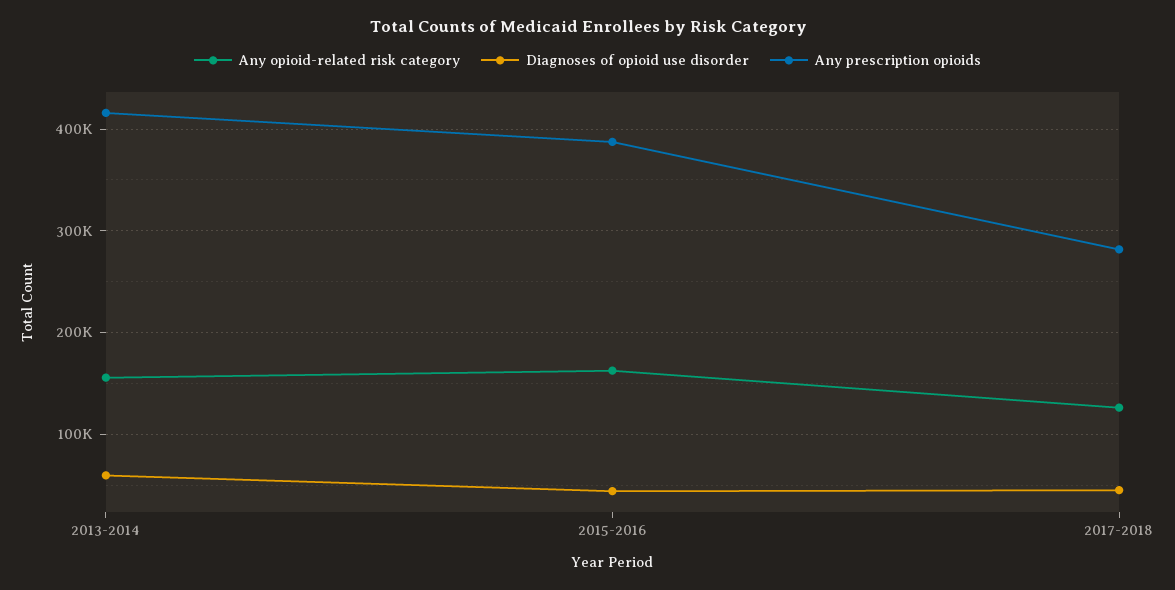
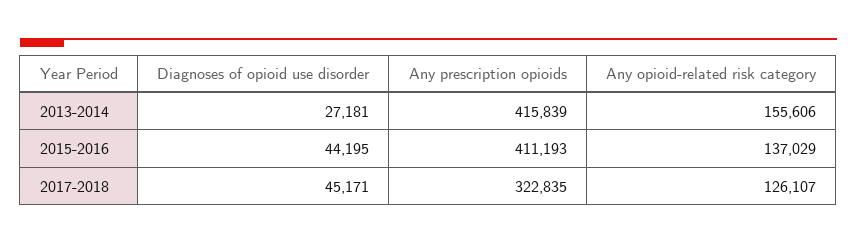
  {
    "Any opioid-related risk category": {
      "2013-2014": 155606,
-     "2015-2016": 160000,
+     "2015-2016": 137029,
      "2017-2018": 126107
    },
    "Diagnoses of opioid use disorder": {
-     "2013-2014": 60000,
+     "2013-2014": 27181,
      "2015-2016": 44195,
      "2017-2018": 45171
    },
    "Any prescription opioids": {
      "2013-2014": 415839,
-     "2015-2016": 390000,
+     "2015-2016": 411193,
-     "2017-2018": 280000
+     "2017-2018": 322835
    }
  }

